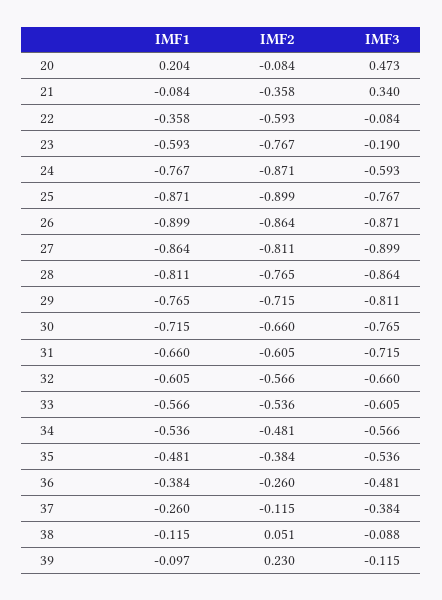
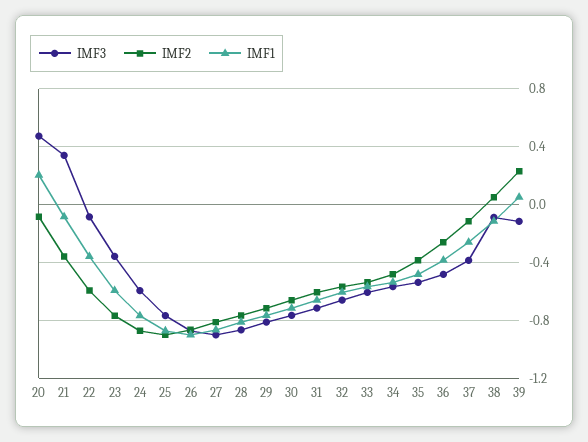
  {
    "IMF1": {
      "20": 0.204,
      "21": -0.084,
      "22": -0.358,
      "23": -0.593,
      "24": -0.767,
      "25": -0.871,
      "26": -0.899,
      "27": -0.864,
      "28": -0.811,
      "29": -0.765,
      "30": -0.715,
      "31": -0.66,
      "32": -0.605,
      "33": -0.566,
      "34": -0.536,
      "35": -0.481,
      "36": -0.384,
      "37": -0.26,
      "38": -0.115,
-     "39": -0.097
+     "39": 0.05
    },
    "IMF2": {
      "20": -0.084,
      "21": -0.358,
      "22": -0.593,
      "23": -0.767,
      "24": -0.871,
      "25": -0.899,
      "26": -0.864,
      "27": -0.811,
      "28": -0.765,
      "29": -0.715,
      "30": -0.66,
      "31": -0.605,
      "32": -0.566,
      "33": -0.536,
      "34": -0.481,
      "35": -0.384,
      "36": -0.26,
      "37": -0.115,
      "38": 0.051,
      "39": 0.23
    },
    "IMF3": {
      "20": 0.473,
      "21": 0.34,
      "22": -0.084,
-     "23": -0.19,
+     "23": -0.35,
      "24": -0.593,
      "25": -0.767,
      "26": -0.871,
      "27": -0.899,
      "28": -0.864,
      "29": -0.811,
      "30": -0.765,
      "31": -0.715,
      "32": -0.66,
      "33": -0.605,
      "34": -0.566,
      "35": -0.536,
      "36": -0.481,
      "37": -0.384,
      "38": -0.088,
      "39": -0.115
    }
  }

